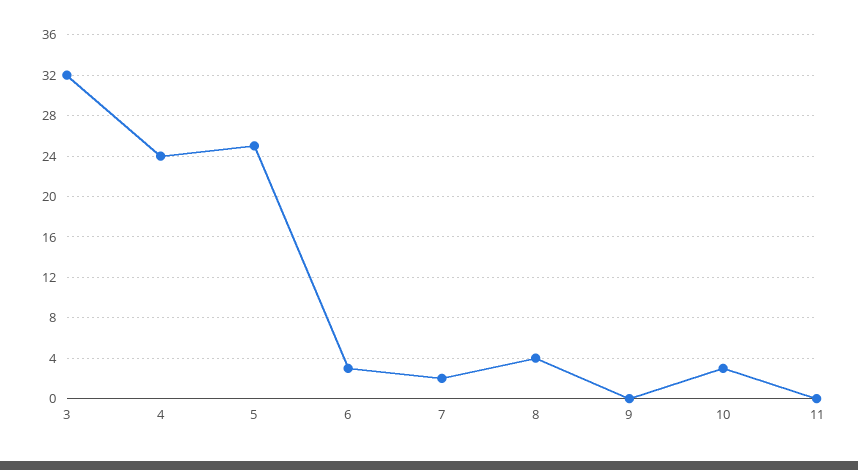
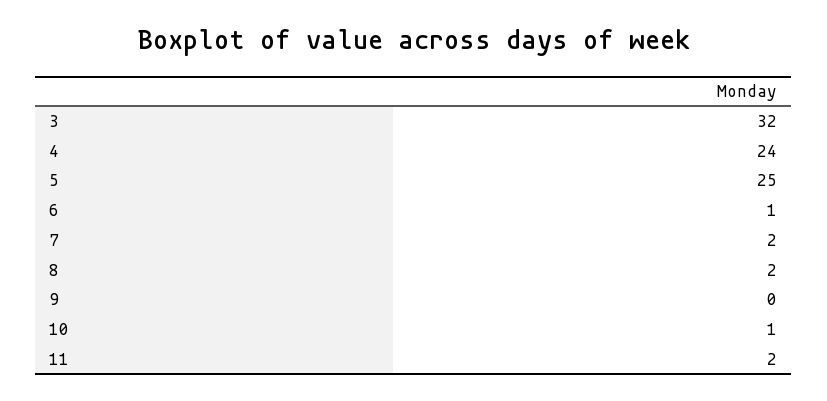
  {
    "3": 32,
    "4": 24,
    "5": 25,
-   "6": 3,
+   "6": 1,
    "7": 2,
-   "8": 4,
+   "8": 2,
    "9": 0,
-   "10": 3,
+   "10": 1,
-   "11": 0
+   "11": 2
  }

